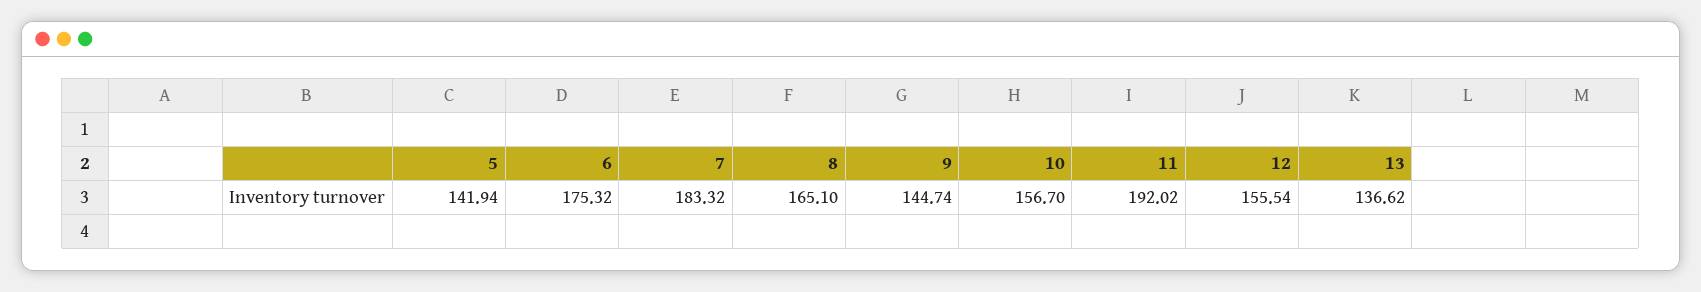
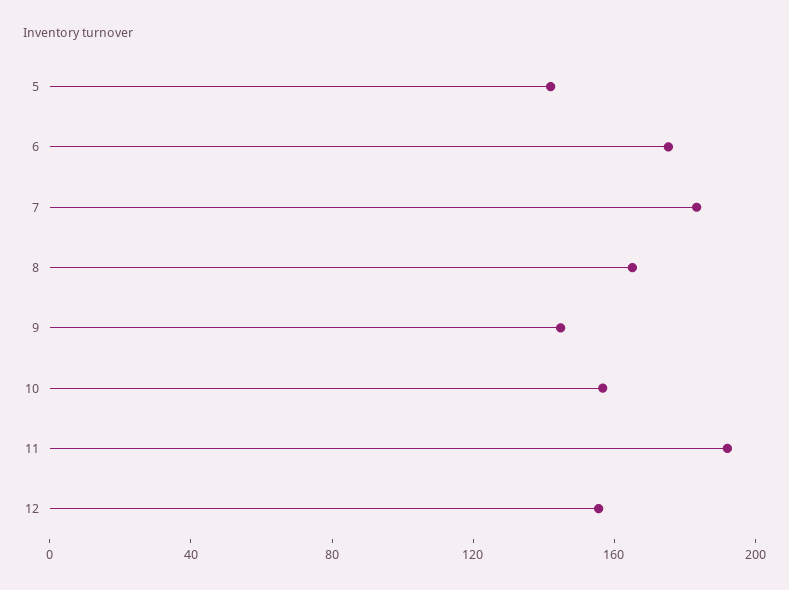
  {
    "5": 141.94,
    "6": 175.32,
    "7": 183.32,
    "8": 165.1,
    "9": 144.74,
    "10": 156.7,
    "11": 192.02,
-   "12": 155.54,
+   "12": 155.54
-   "13": 136.62
  }

